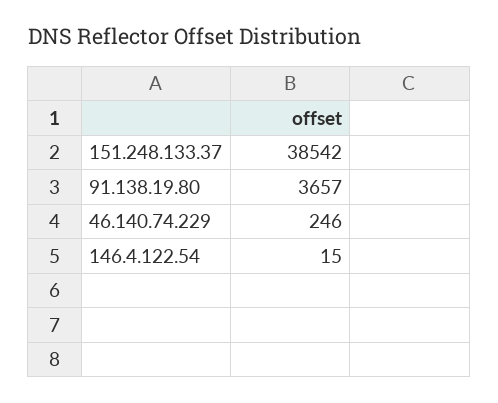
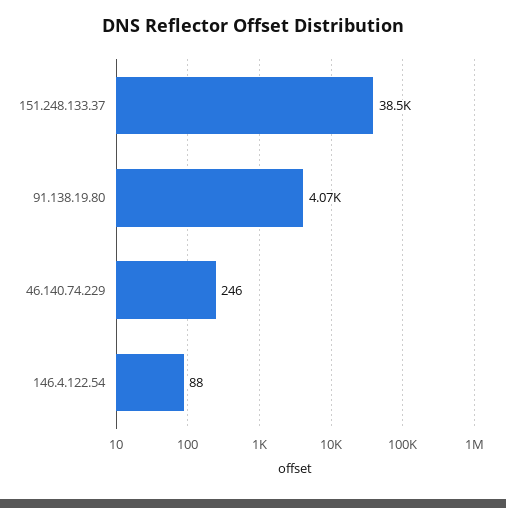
  {
    "151.248.133.37": 38542,
-   "91.138.19.80": 3657,
+   "91.138.19.80": 4070,
    "46.140.74.229": 246,
-   "146.4.122.54": 15
+   "146.4.122.54": 88
  }

